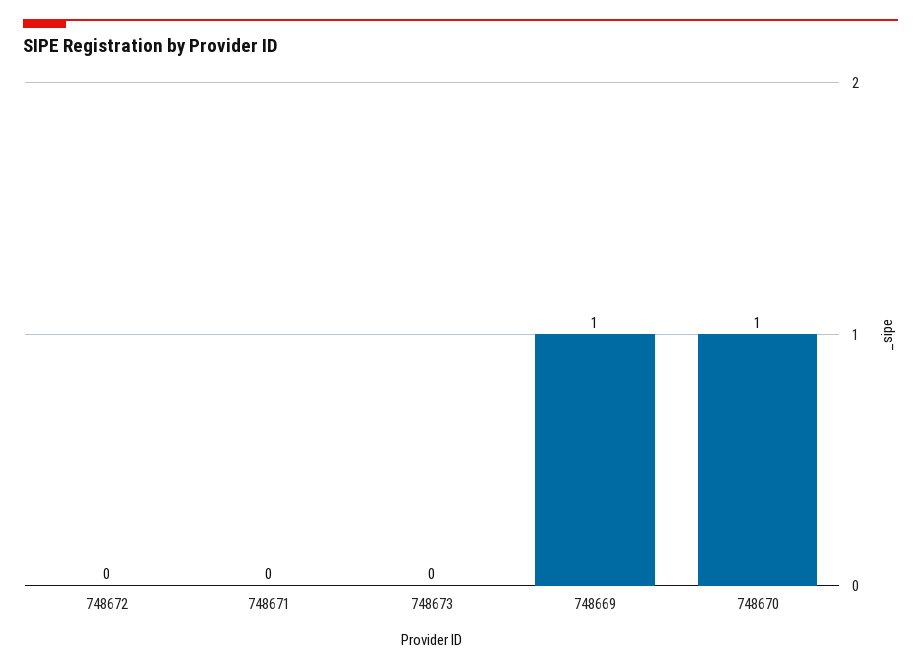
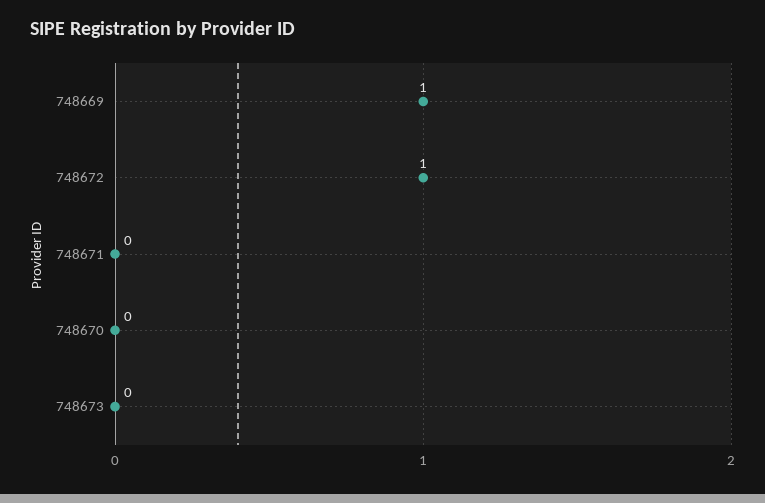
  {
-   "748672": 0,
+   "748672": 1,
    "748671": 0,
    "748673": 0,
    "748669": 1,
-   "748670": 1
+   "748670": 0
  }

